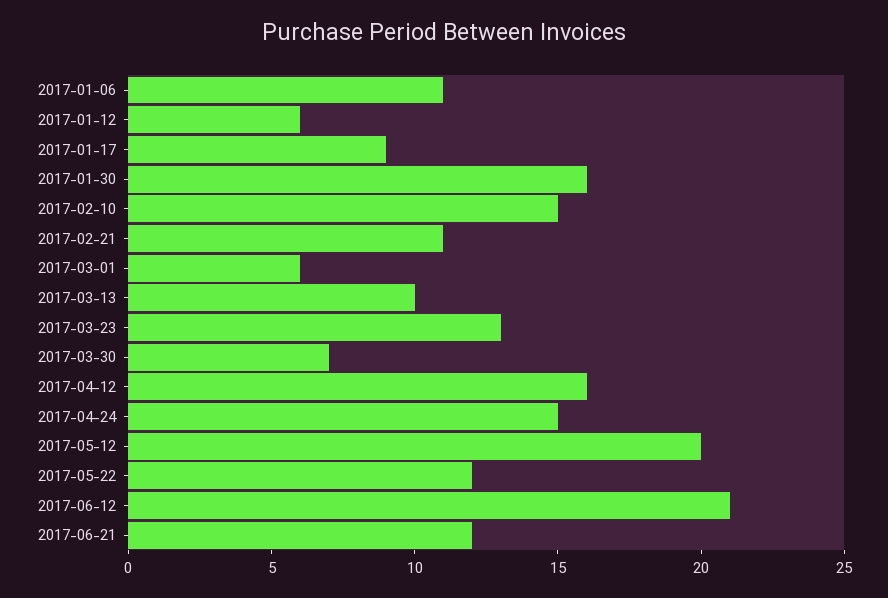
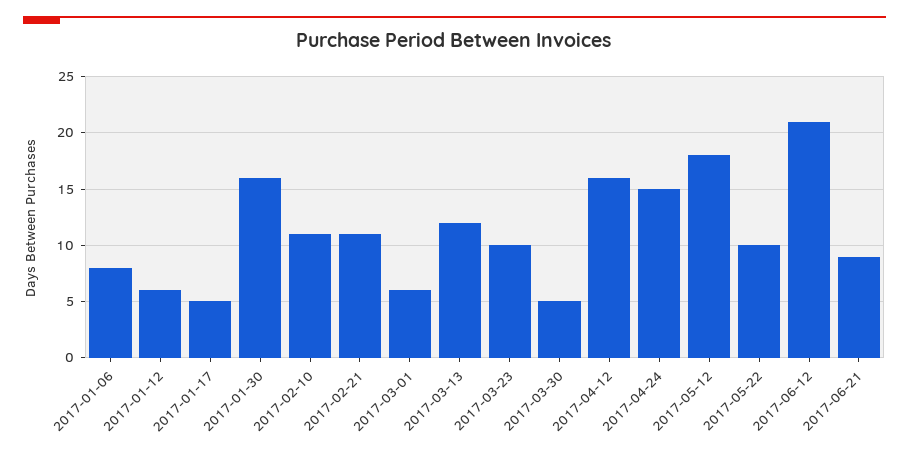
  {
-   "2017-01-06": 11,
+   "2017-01-06": 8,
    "2017-01-12": 6,
-   "2017-01-17": 9,
+   "2017-01-17": 5,
    "2017-01-30": 16,
-   "2017-02-10": 15,
+   "2017-02-10": 11,
    "2017-02-21": 11,
    "2017-03-01": 6,
-   "2017-03-13": 10,
+   "2017-03-13": 12,
-   "2017-03-23": 13,
+   "2017-03-23": 10,
-   "2017-03-30": 7,
+   "2017-03-30": 5,
    "2017-04-12": 16,
    "2017-04-24": 15,
-   "2017-05-12": 20,
+   "2017-05-12": 18,
-   "2017-05-22": 12,
+   "2017-05-22": 10,
    "2017-06-12": 21,
-   "2017-06-21": 12
+   "2017-06-21": 9
  }

